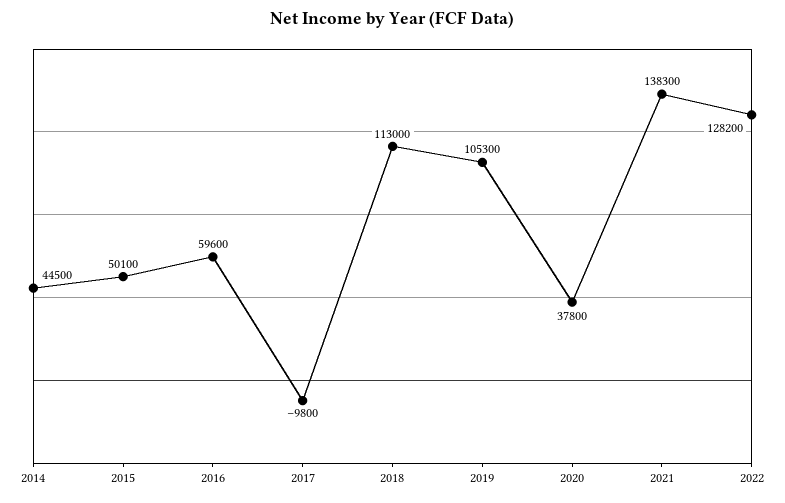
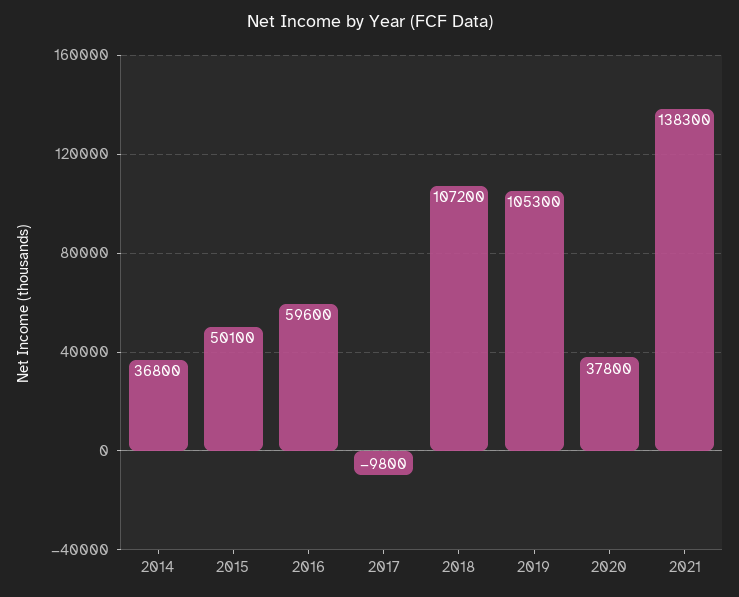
  {
-   "2014": 44500,
+   "2014": 36800,
    "2015": 50100,
    "2016": 59600,
    "2017": -9800,
-   "2018": 113000,
+   "2018": 107200,
    "2019": 105300,
    "2020": 37800,
-   "2021": 138300,
+   "2021": 138300
-   "2022": 128200
  }

